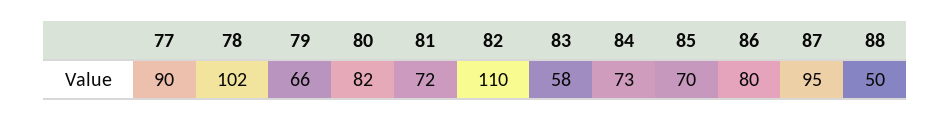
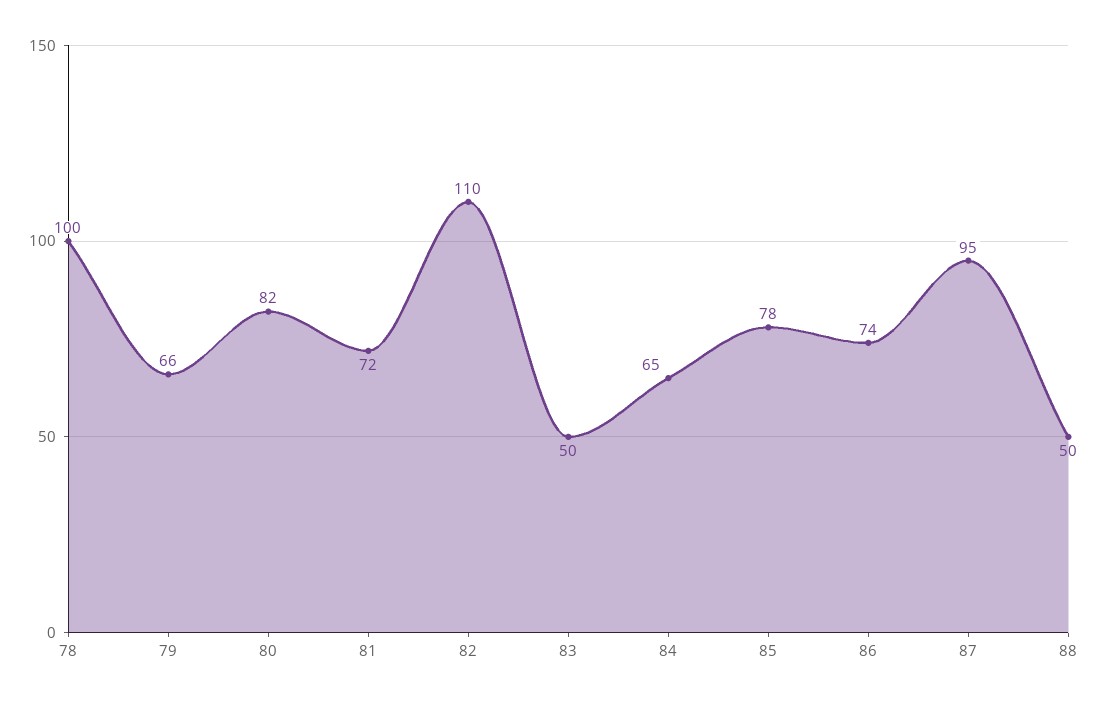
  {
-   "77": 90,
-   "78": 102,
+   "78": 100,
    "79": 66,
    "80": 82,
    "81": 72,
    "82": 110,
-   "83": 58,
+   "83": 50,
-   "84": 73,
+   "84": 65,
-   "85": 70,
+   "85": 78,
-   "86": 80,
+   "86": 74,
    "87": 95,
    "88": 50
  }

